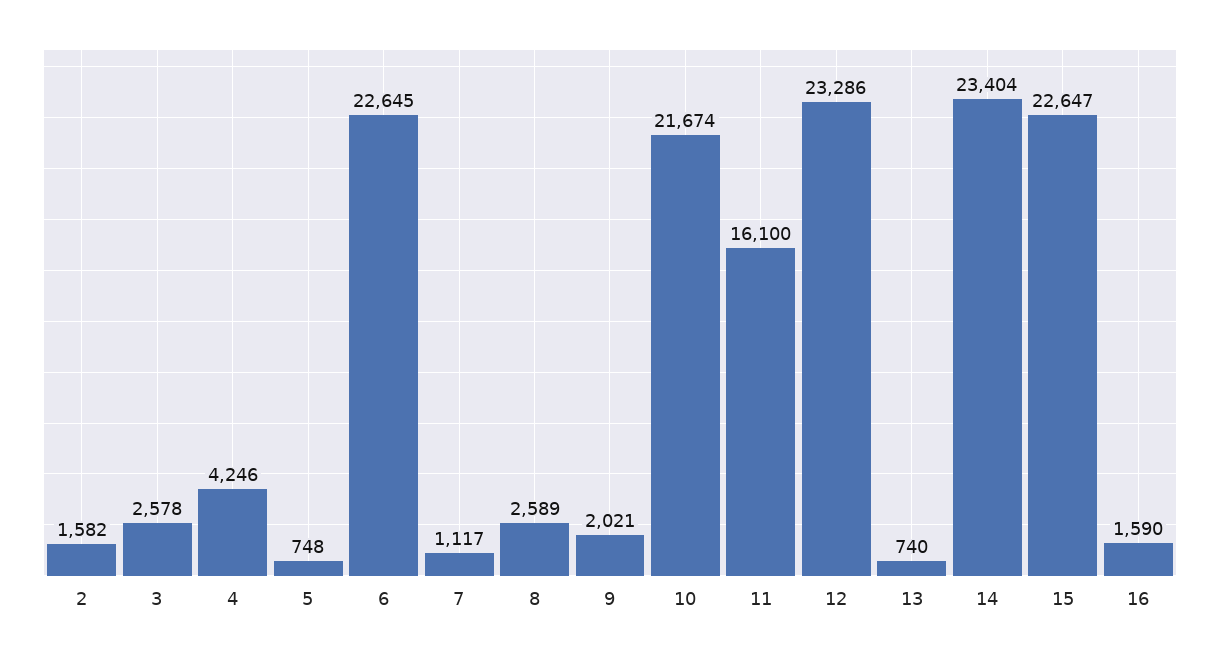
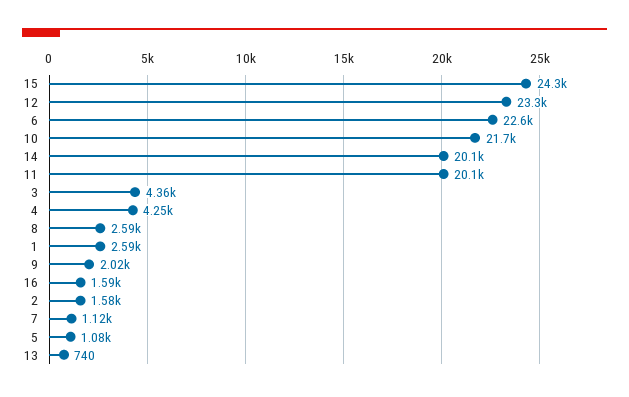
  {
    "2": 1582,
-   "3": 2578,
+   "3": 4360,
    "4": 4246,
-   "5": 748,
+   "5": 1080,
    "6": 22645,
    "7": 1117,
    "8": 2589,
    "9": 2021,
    "10": 21674,
-   "11": 16100,
+   "11": 20100,
    "12": 23286,
    "13": 740,
-   "14": 23404,
+   "14": 20100,
-   "15": 22647,
+   "15": 24300,
-   "16": 1590
+   "16": 1590,
+   "1": 2590
  }

